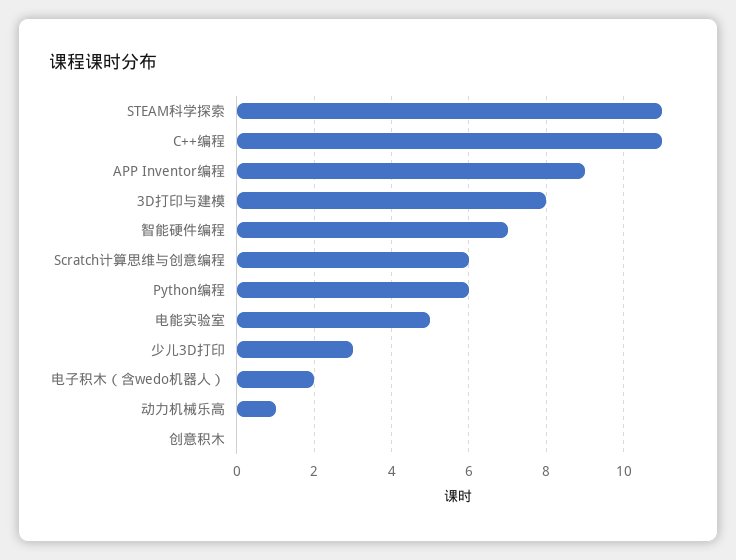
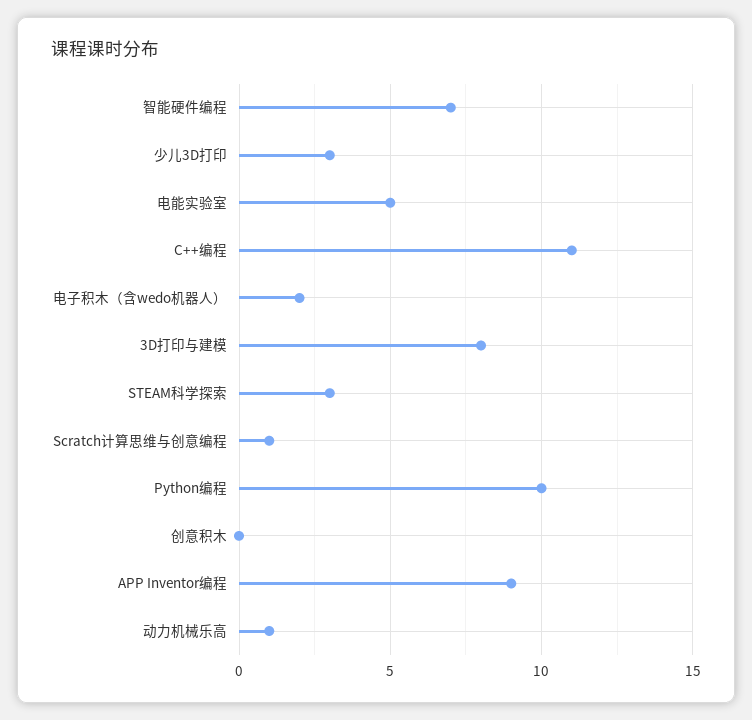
  {
-   "STEAM科学探索": 11,
+   "STEAM科学探索": 3,
    "C++编程": 11,
    "APP Inventor编程": 9,
    "3D打印与建模": 8,
    "智能硬件编程": 7,
-   "Scratch计算思维与创意编程": 6,
+   "Scratch计算思维与创意编程": 1,
-   "Python编程": 6,
+   "Python编程": 10,
    "电能实验室": 5,
    "少儿3D打印": 3,
    "电子积木（含wedo机器人）": 2,
    "动力机械乐高": 1,
    "创意积木": 0
  }

